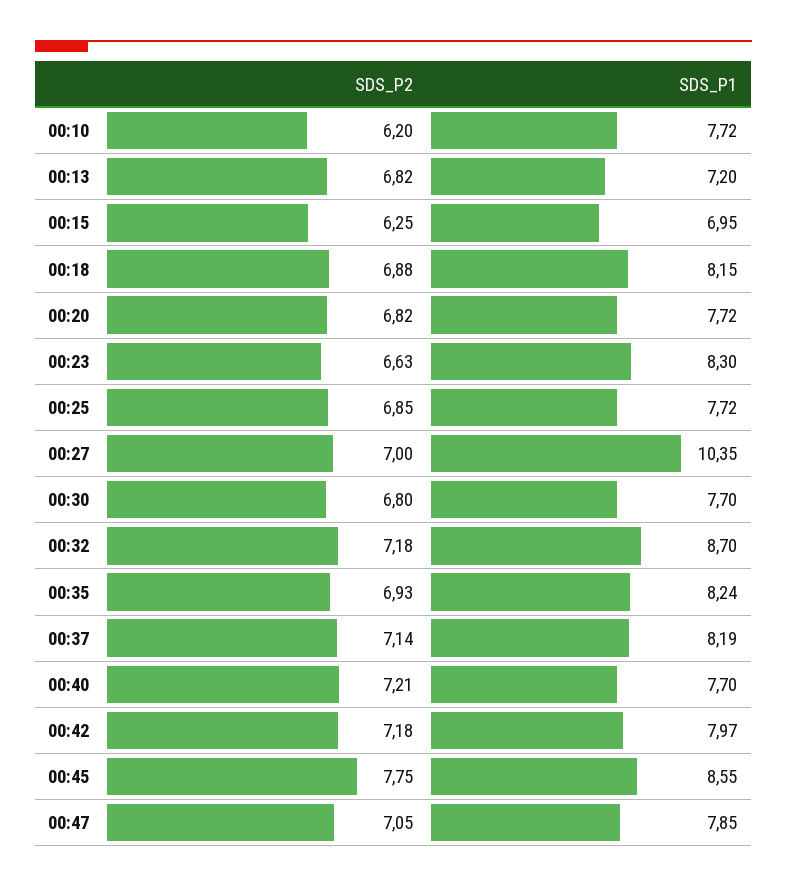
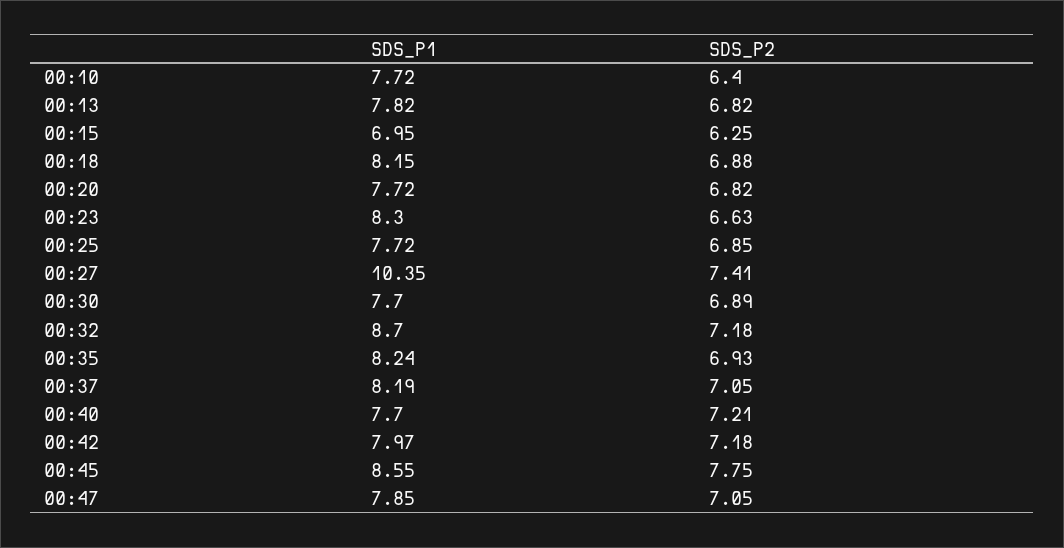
  {
    "SDS_P2": {
-     "00:10": 6.2,
+     "00:10": 6.4,
      "00:13": 6.82,
      "00:15": 6.25,
      "00:18": 6.88,
      "00:20": 6.82,
      "00:23": 6.63,
      "00:25": 6.85,
-     "00:27": 7,
+     "00:27": 7.41,
-     "00:30": 6.8,
+     "00:30": 6.89,
      "00:32": 7.18,
      "00:35": 6.93,
-     "00:37": 7.14,
+     "00:37": 7.05,
      "00:40": 7.21,
      "00:42": 7.18,
      "00:45": 7.75,
      "00:47": 7.05
    },
    "SDS_P1": {
      "00:10": 7.72,
-     "00:13": 7.2,
+     "00:13": 7.82,
      "00:15": 6.95,
      "00:18": 8.15,
      "00:20": 7.72,
      "00:23": 8.3,
      "00:25": 7.72,
      "00:27": 10.35,
      "00:30": 7.7,
      "00:32": 8.7,
      "00:35": 8.24,
      "00:37": 8.19,
      "00:40": 7.7,
      "00:42": 7.97,
      "00:45": 8.55,
      "00:47": 7.85
    }
  }

